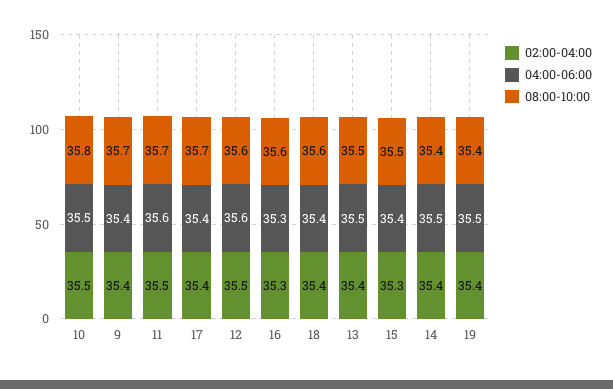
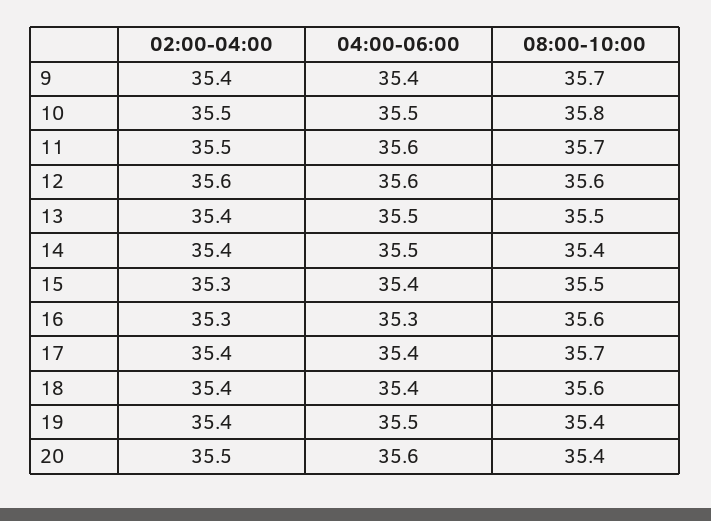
  {
    "02:00-04:00": {
      "10": 35.5,
      "9": 35.4,
      "11": 35.5,
      "17": 35.4,
-     "12": 35.5,
+     "12": 35.6,
      "16": 35.3,
      "18": 35.4,
      "13": 35.4,
      "15": 35.3,
      "14": 35.4,
-     "19": 35.4
+     "19": 35.4,
+     "20": 35.5
    },
    "04:00-06:00": {
      "10": 35.5,
      "9": 35.4,
      "11": 35.6,
      "17": 35.4,
      "12": 35.6,
      "16": 35.3,
      "18": 35.4,
      "13": 35.5,
      "15": 35.4,
      "14": 35.5,
-     "19": 35.5
+     "19": 35.5,
+     "20": 35.6
    },
    "08:00-10:00": {
      "10": 35.8,
      "9": 35.7,
      "11": 35.7,
      "17": 35.7,
      "12": 35.6,
      "16": 35.6,
      "18": 35.6,
      "13": 35.5,
      "15": 35.5,
      "14": 35.4,
-     "19": 35.4
+     "19": 35.4,
+     "20": 35.4
    }
  }

